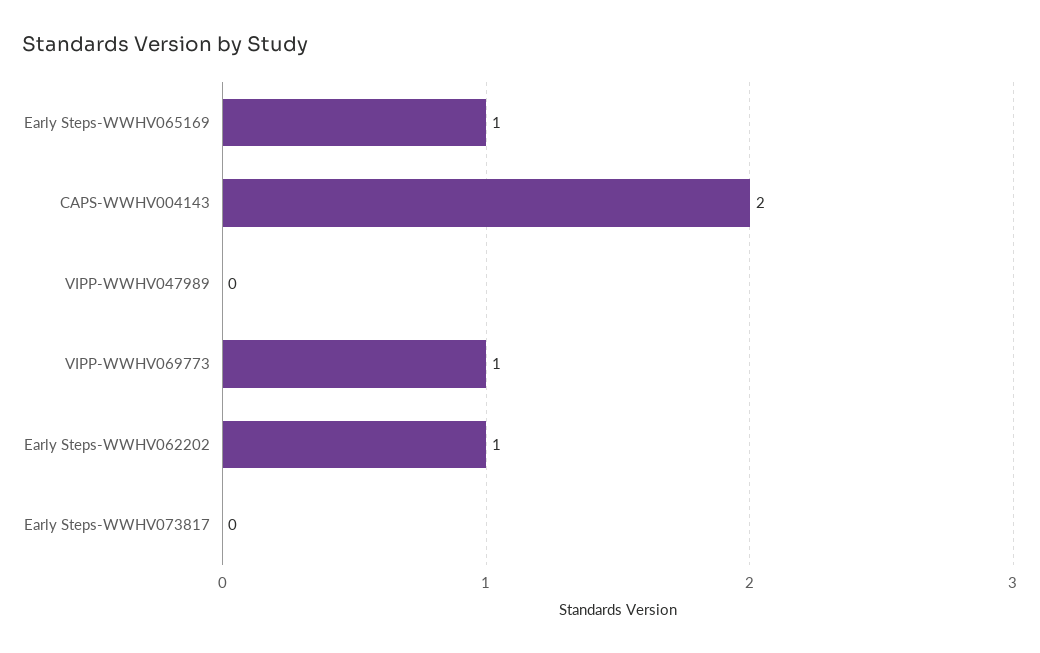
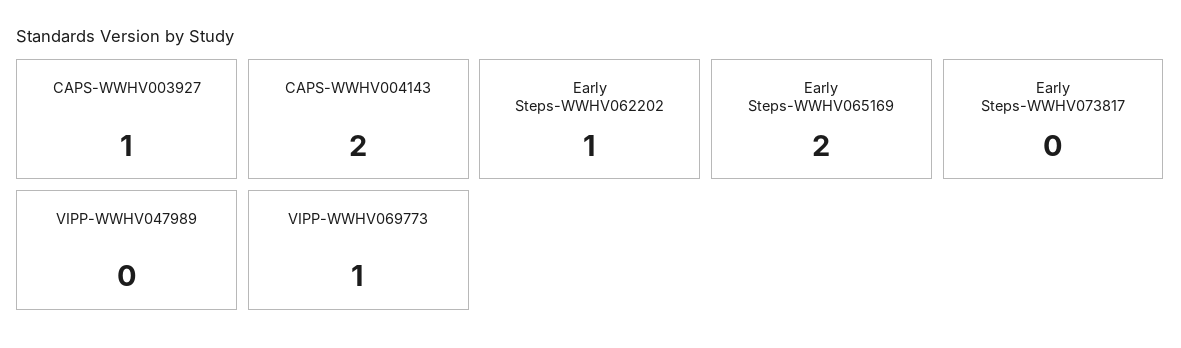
  {
-   "Early Steps-WWHV065169": 1,
+   "Early Steps-WWHV065169": 2,
    "CAPS-WWHV004143": 2,
    "VIPP-WWHV047989": 0,
    "VIPP-WWHV069773": 1,
    "Early Steps-WWHV062202": 1,
-   "Early Steps-WWHV073817": 0
+   "Early Steps-WWHV073817": 0,
+   "CAPS-WWHV003927": 1
  }

